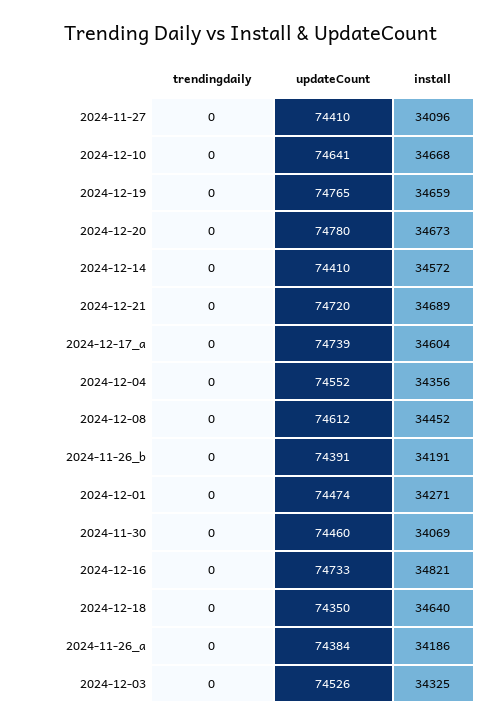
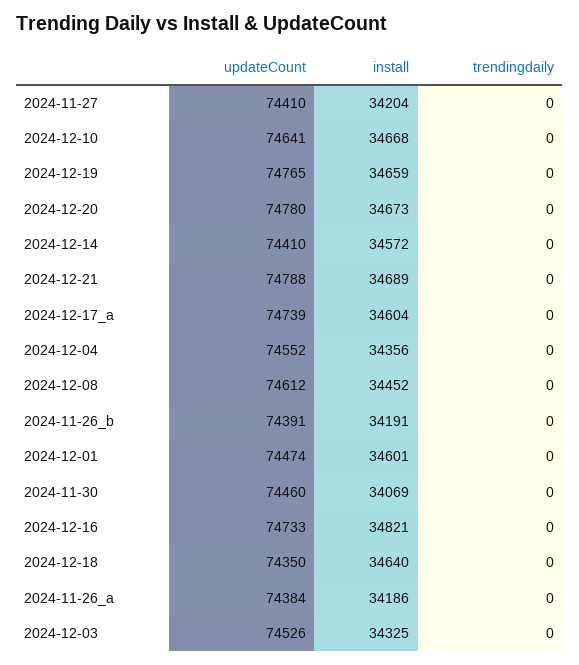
  {
    "trendingdaily": {
      "2024-11-27": 0,
      "2024-12-10": 0,
      "2024-12-19": 0,
      "2024-12-20": 0,
      "2024-12-14": 0,
      "2024-12-21": 0,
      "2024-12-17_a": 0,
      "2024-12-04": 0,
      "2024-12-08": 0,
      "2024-11-26_b": 0,
      "2024-12-01": 0,
      "2024-11-30": 0,
      "2024-12-16": 0,
      "2024-12-18": 0,
      "2024-11-26_a": 0,
      "2024-12-03": 0
    },
    "updateCount": {
      "2024-11-27": 74410,
      "2024-12-10": 74641,
      "2024-12-19": 74765,
      "2024-12-20": 74780,
      "2024-12-14": 74410,
-     "2024-12-21": 74720,
+     "2024-12-21": 74788,
      "2024-12-17_a": 74739,
      "2024-12-04": 74552,
      "2024-12-08": 74612,
      "2024-11-26_b": 74391,
      "2024-12-01": 74474,
      "2024-11-30": 74460,
      "2024-12-16": 74733,
      "2024-12-18": 74350,
      "2024-11-26_a": 74384,
      "2024-12-03": 74526
    },
    "install": {
-     "2024-11-27": 34096,
+     "2024-11-27": 34204,
      "2024-12-10": 34668,
      "2024-12-19": 34659,
      "2024-12-20": 34673,
      "2024-12-14": 34572,
      "2024-12-21": 34689,
      "2024-12-17_a": 34604,
      "2024-12-04": 34356,
      "2024-12-08": 34452,
      "2024-11-26_b": 34191,
-     "2024-12-01": 34271,
+     "2024-12-01": 34601,
      "2024-11-30": 34069,
      "2024-12-16": 34821,
      "2024-12-18": 34640,
      "2024-11-26_a": 34186,
      "2024-12-03": 34325
    }
  }

